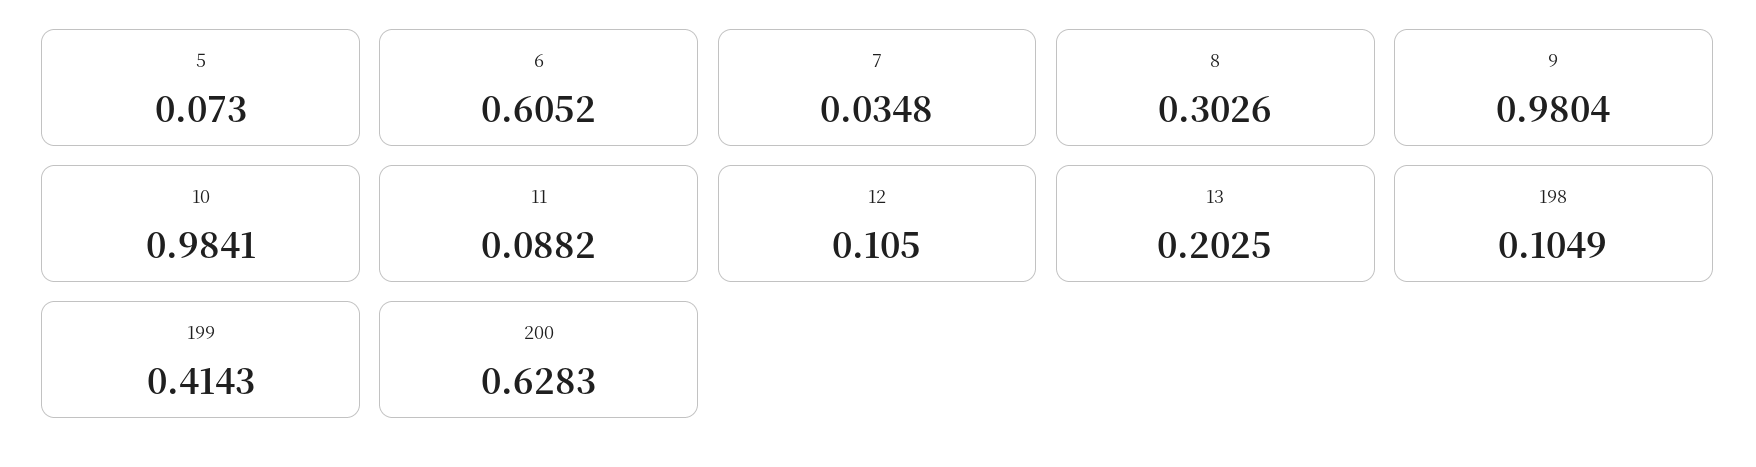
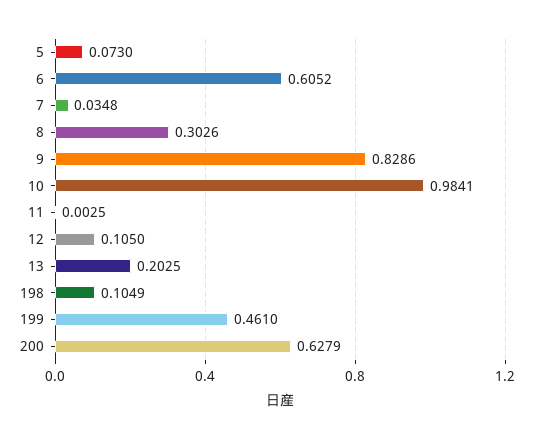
  {
    "5": 0.073,
    "6": 0.6052,
    "7": 0.0348,
    "8": 0.3026,
-   "9": 0.9804,
+   "9": 0.8286,
    "10": 0.9841,
-   "11": 0.0882,
+   "11": 0.0025,
    "12": 0.105,
    "13": 0.2025,
    "198": 0.1049,
-   "199": 0.4143,
+   "199": 0.461,
-   "200": 0.6283
+   "200": 0.6279
  }

